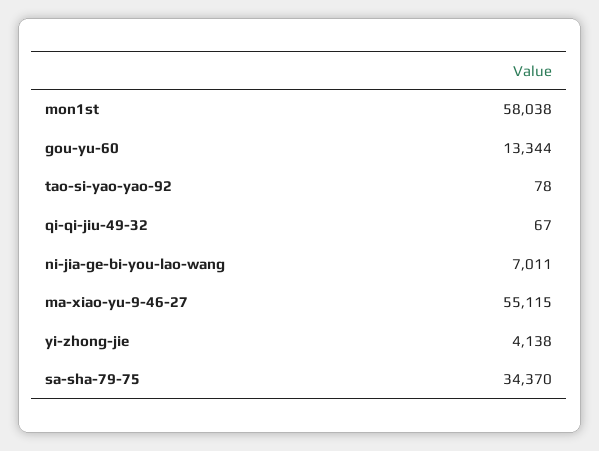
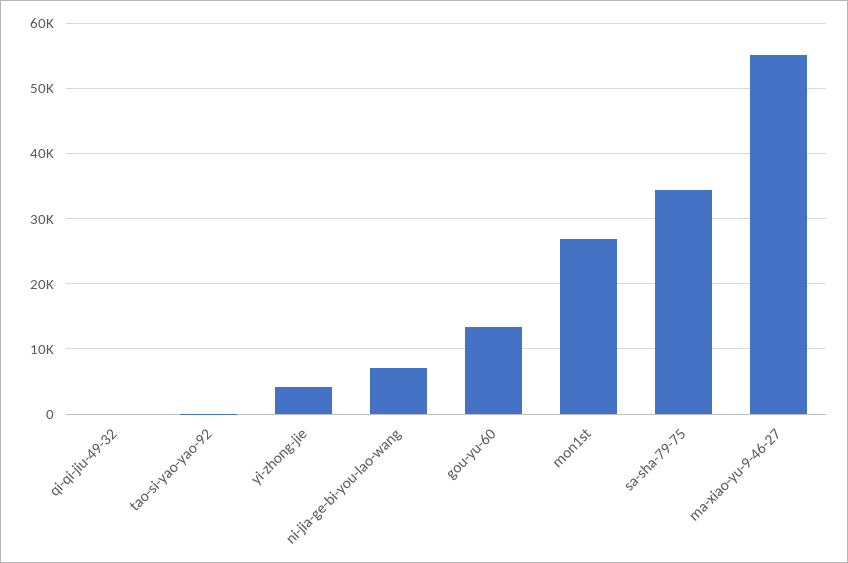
  {
-   "mon1st": 58038,
+   "mon1st": 27000,
    "gou-yu-60": 13344,
    "tao-si-yao-yao-92": 78,
    "qi-qi-jiu-49-32": 67,
    "ni-jia-ge-bi-you-lao-wang": 7011,
    "ma-xiao-yu-9-46-27": 55115,
    "yi-zhong-jie": 4138,
    "sa-sha-79-75": 34370
  }

